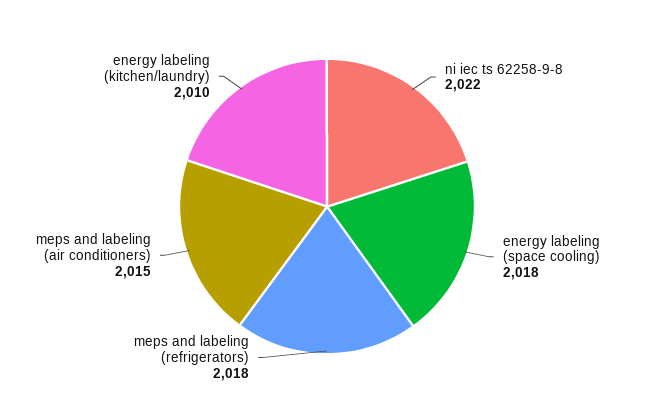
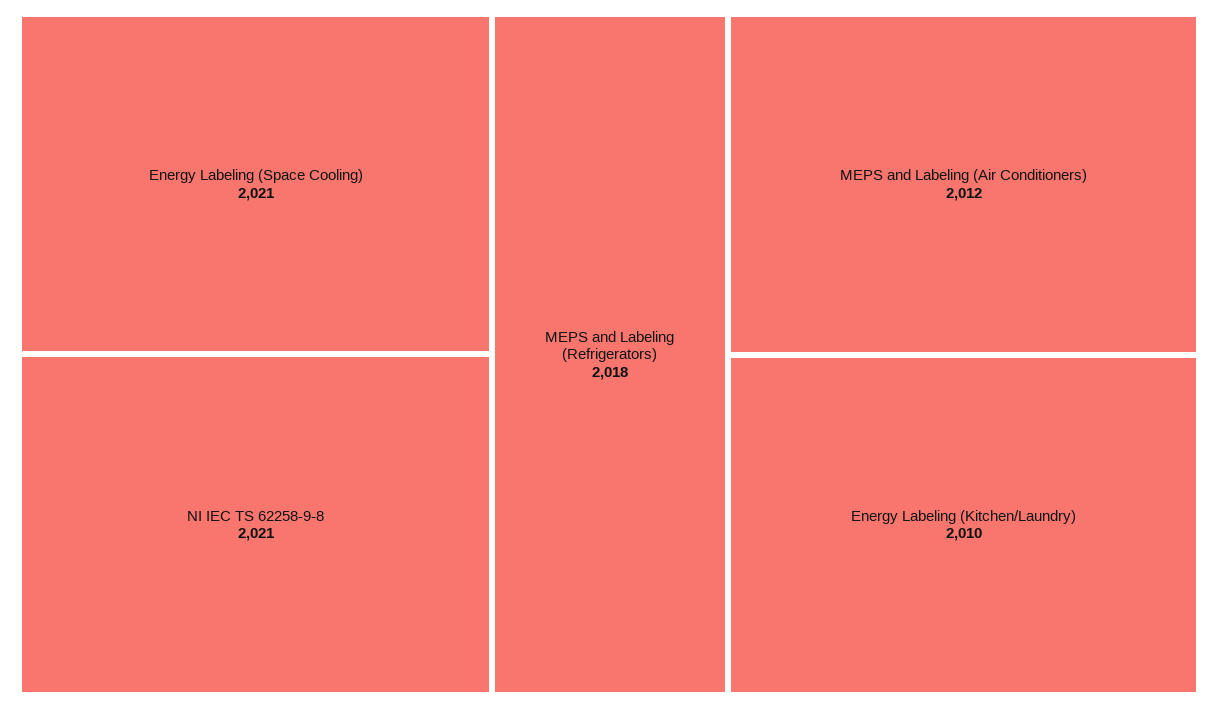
  {
-   "ni iec ts 62258-9-8": 2022,
+   "ni iec ts 62258-9-8": 2021,
-   "energy labeling (space cooling)": 2018,
+   "energy labeling (space cooling)": 2021,
    "meps and labeling (refrigerators)": 2018,
-   "meps and labeling (air conditioners)": 2015,
+   "meps and labeling (air conditioners)": 2012,
    "energy labeling (kitchen/laundry)": 2010
  }

